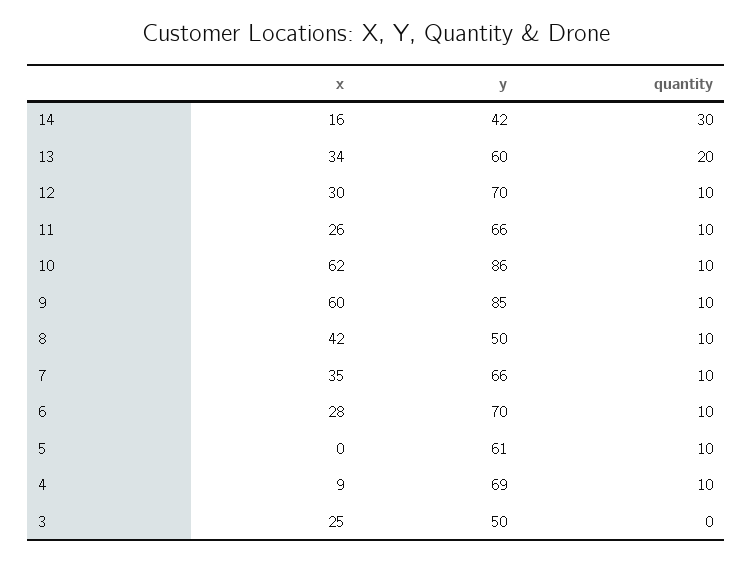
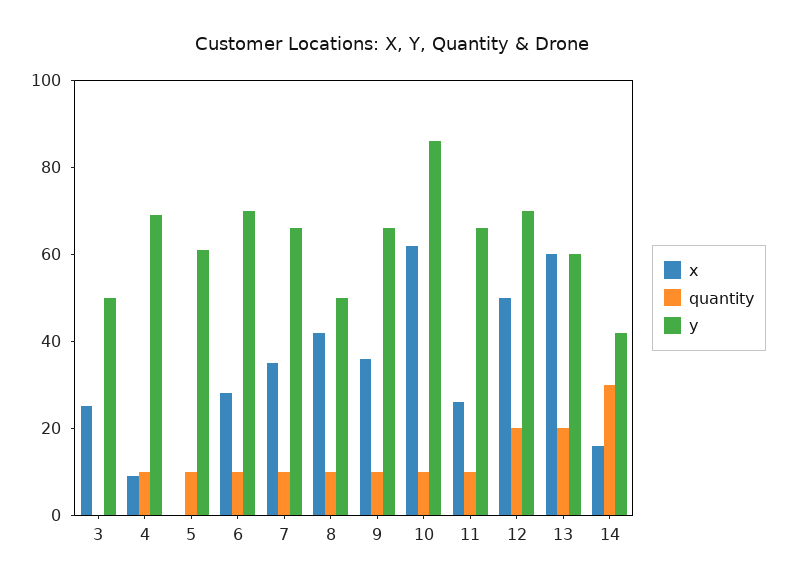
  {
    "x": {
      "14": 16,
-     "13": 34,
+     "13": 60,
-     "12": 30,
+     "12": 50,
      "11": 26,
      "10": 62,
-     "9": 60,
+     "9": 35,
      "8": 42,
      "7": 35,
      "6": 28,
      "5": 0,
      "4": 9,
      "3": 25
    },
    "y": {
      "14": 42,
      "13": 60,
      "12": 70,
      "11": 66,
      "10": 86,
-     "9": 85,
+     "9": 65,
      "8": 50,
      "7": 66,
      "6": 70,
      "5": 61,
      "4": 69,
      "3": 50
    },
    "quantity": {
      "14": 30,
      "13": 20,
-     "12": 10,
+     "12": 20,
      "11": 10,
      "10": 10,
      "9": 10,
      "8": 10,
      "7": 10,
      "6": 10,
      "5": 10,
      "4": 10,
      "3": 0
    }
  }

